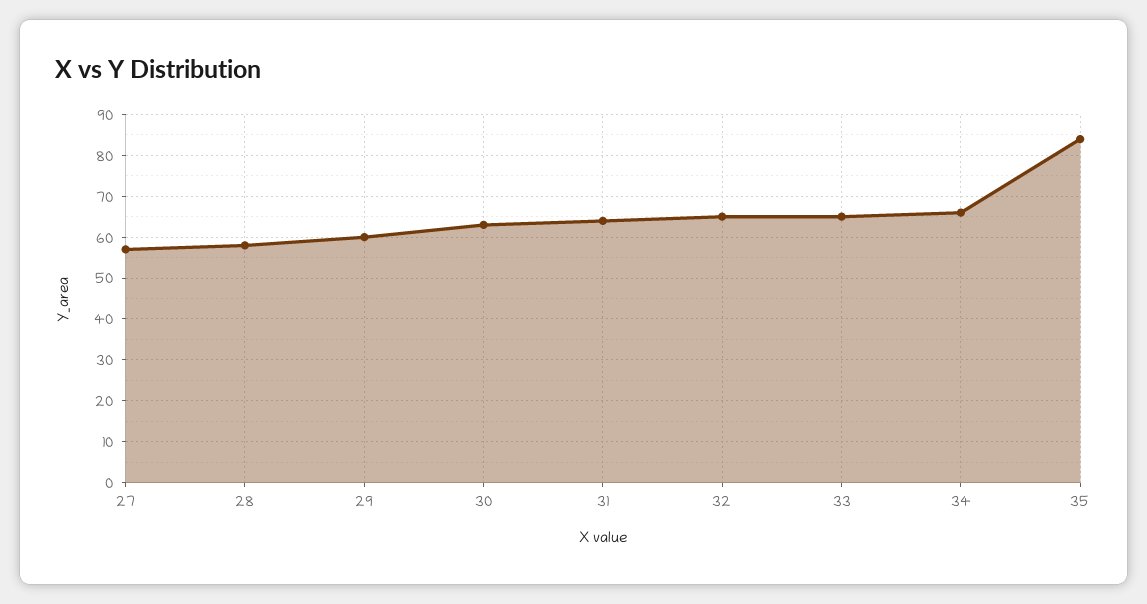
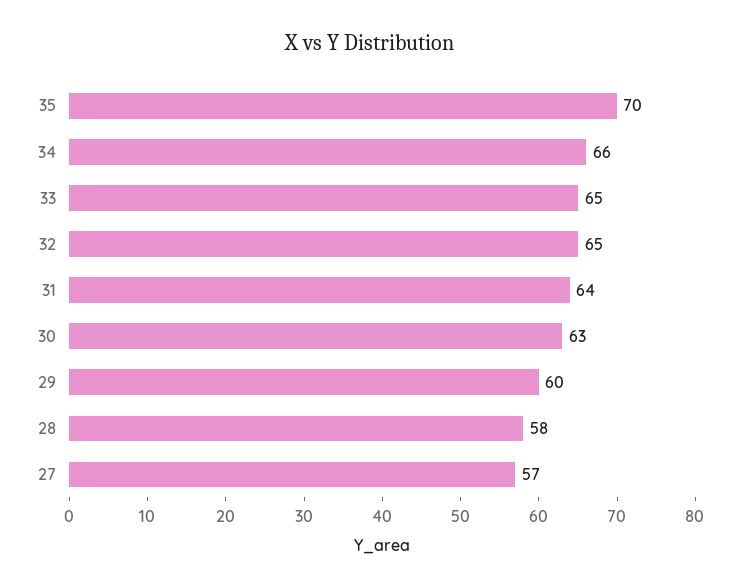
  {
    "27": 57,
    "28": 58,
    "29": 60,
    "30": 63,
    "31": 64,
    "32": 65,
    "33": 65,
    "34": 66,
-   "35": 85
+   "35": 70
  }

